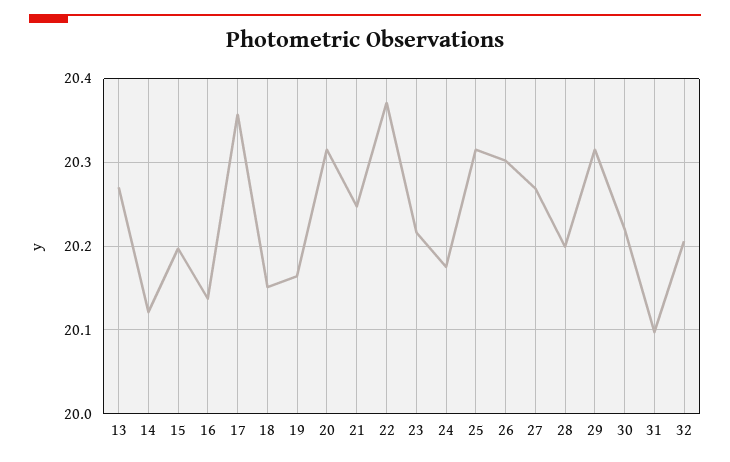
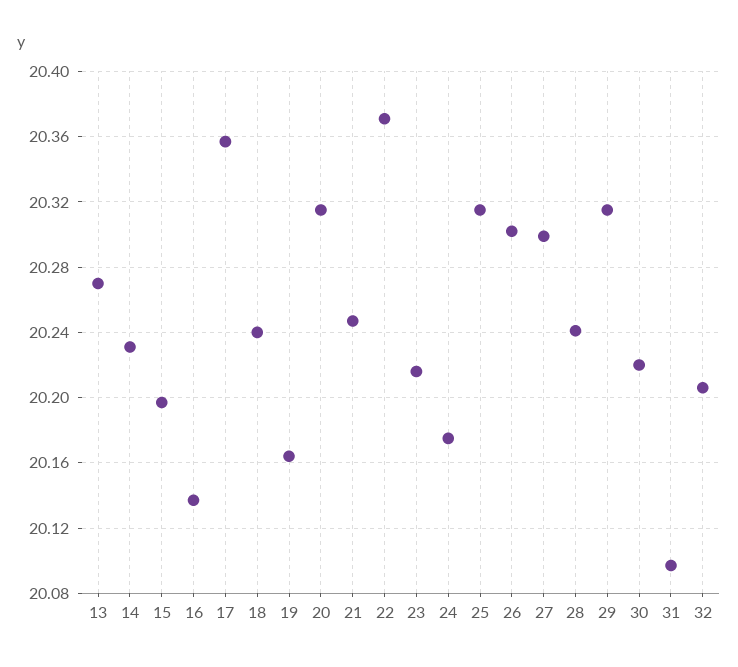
  {
    "13": 20.27,
-   "14": 20.12,
+   "14": 20.23,
    "15": 20.195,
    "16": 20.135,
    "17": 20.355,
-   "18": 20.15,
+   "18": 20.24,
    "19": 20.165,
    "20": 20.315,
    "21": 20.245,
    "22": 20.37,
    "23": 20.215,
    "24": 20.175,
    "25": 20.315,
    "26": 20.3,
-   "27": 20.27,
+   "27": 20.3,
-   "28": 20.2,
+   "28": 20.24,
    "29": 20.315,
    "30": 20.22,
    "31": 20.095,
    "32": 20.205
  }

